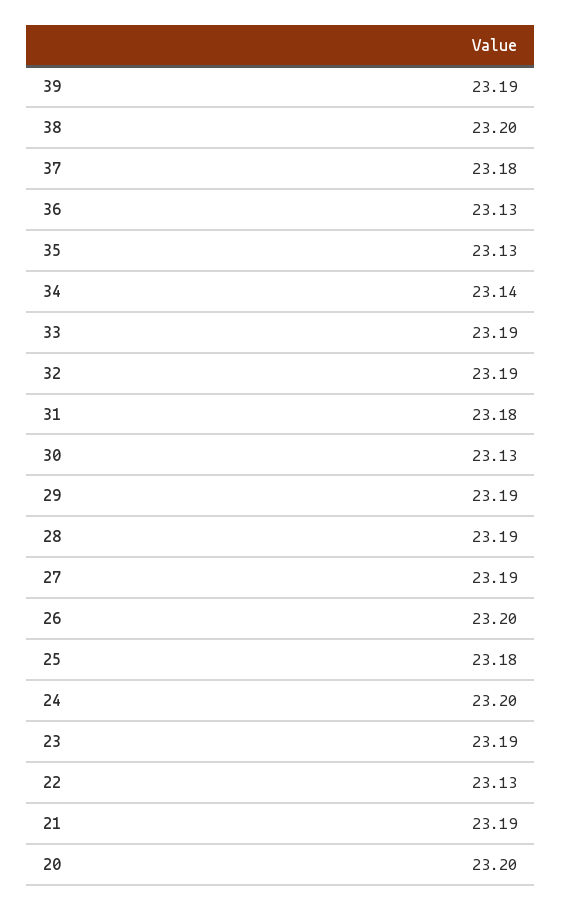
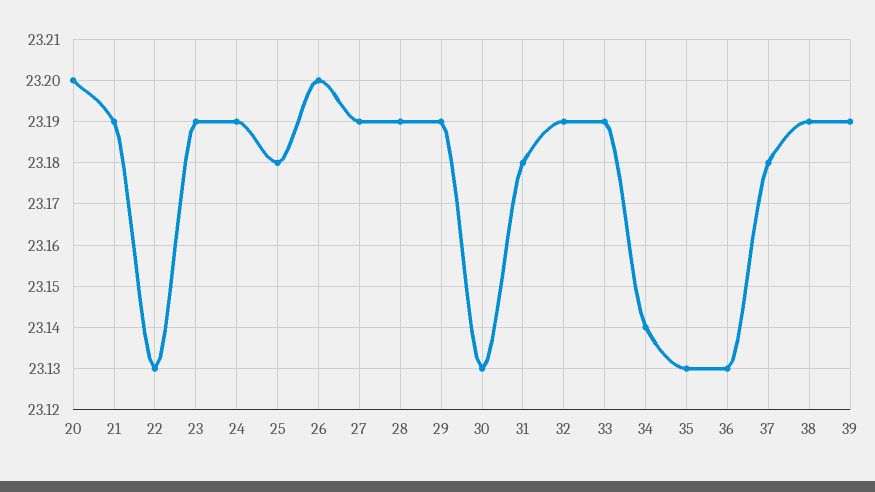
  {
    "39": 23.19,
-   "38": 23.2,
+   "38": 23.19,
    "37": 23.18,
    "36": 23.13,
    "35": 23.13,
    "34": 23.14,
    "33": 23.19,
    "32": 23.19,
    "31": 23.18,
    "30": 23.13,
    "29": 23.19,
    "28": 23.19,
    "27": 23.19,
    "26": 23.2,
    "25": 23.18,
-   "24": 23.2,
+   "24": 23.19,
    "23": 23.19,
    "22": 23.13,
    "21": 23.19,
    "20": 23.2
  }

